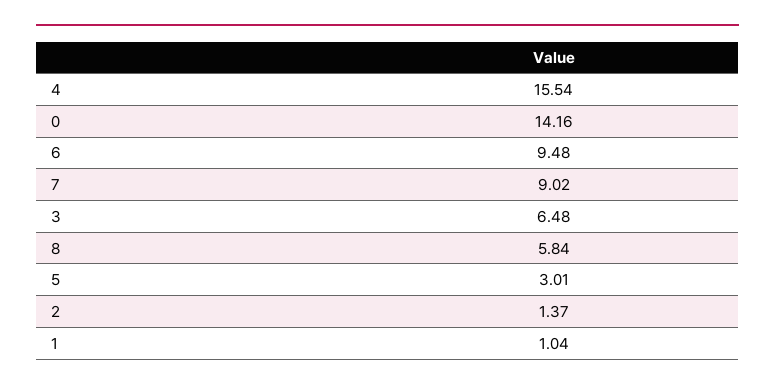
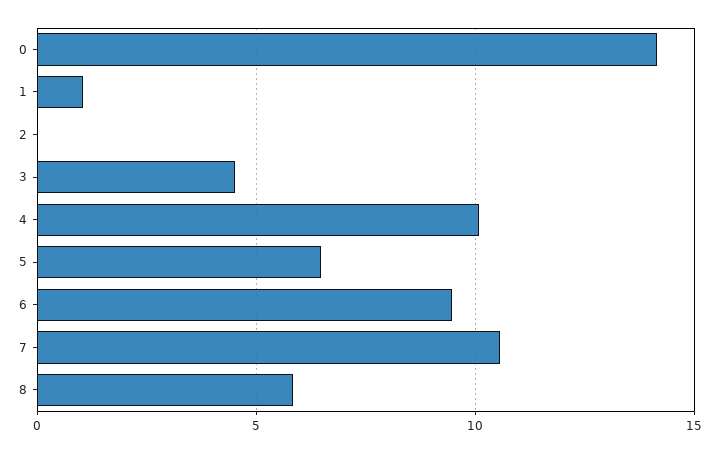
  {
-   "4": 15.54,
+   "4": 10,
    "0": 14.16,
    "6": 9.48,
-   "7": 9.02,
+   "7": 10.5,
-   "3": 6.48,
+   "3": 4.5,
    "8": 5.84,
-   "5": 3.01,
+   "5": 6.5,
-   "2": 1.37,
+   "2": 0,
    "1": 1.04
  }

